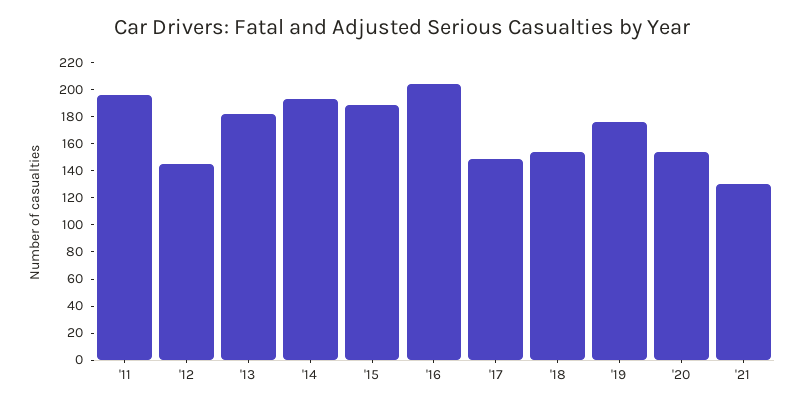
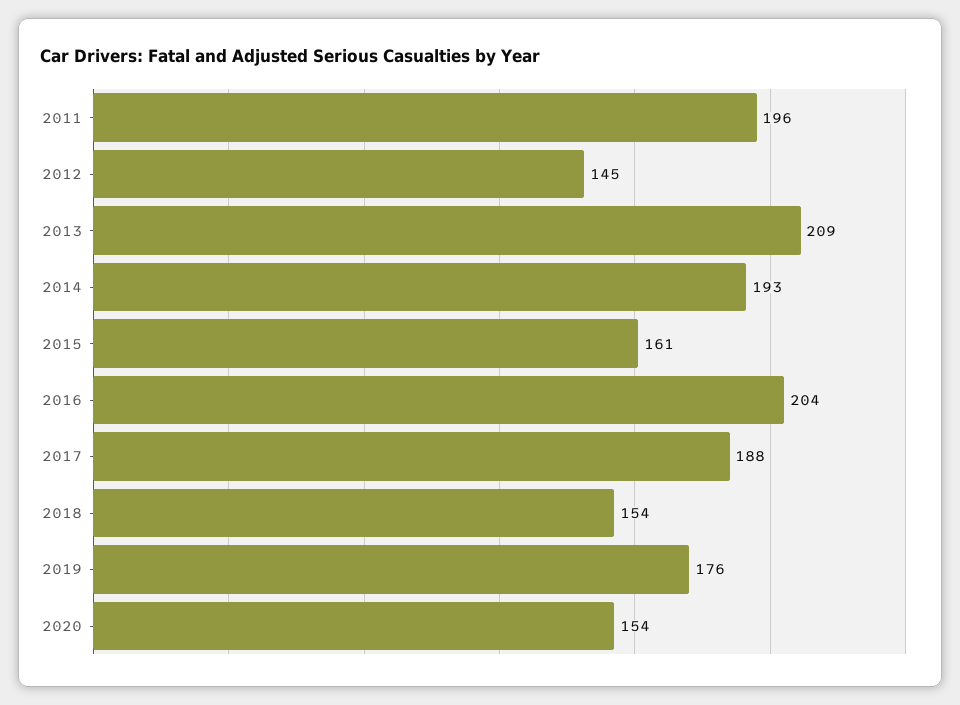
  {
    "'11": 196,
    "'12": 145,
-   "'13": 180,
+   "'13": 209,
    "'14": 193,
-   "'15": 190,
+   "'15": 161,
    "'16": 204,
-   "'17": 150,
+   "'17": 188,
    "'18": 154,
    "'19": 176,
-   "'20": 154,
+   "'20": 154
-   "'21": 130
  }

